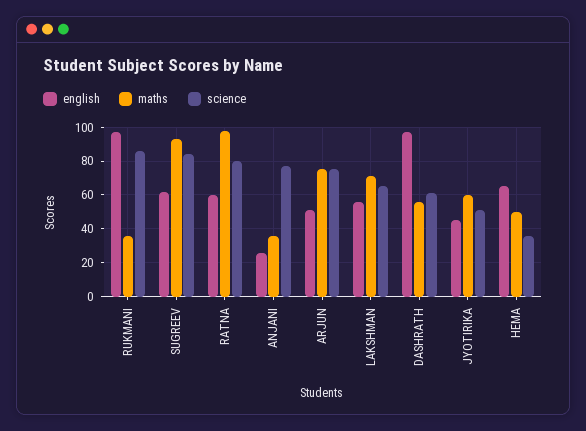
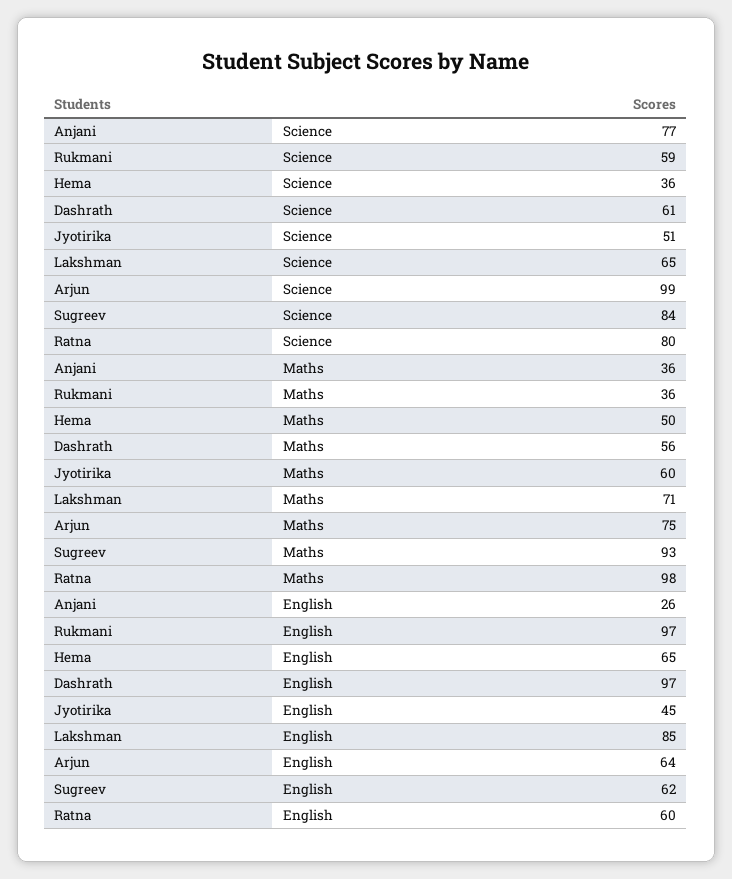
  {
    "english": {
      "RUKMANI": 97,
      "SUGREEV": 62,
      "RATNA": 60,
      "ANJANI": 26,
-     "ARJUN": 50,
+     "ARJUN": 64,
-     "LAKSHMAN": 55,
+     "LAKSHMAN": 85,
      "DASHRATH": 97,
      "JYOTIRIKA": 45,
      "HEMA": 65
    },
    "maths": {
      "RUKMANI": 36,
      "SUGREEV": 93,
      "RATNA": 98,
      "ANJANI": 36,
      "ARJUN": 75,
      "LAKSHMAN": 71,
      "DASHRATH": 56,
      "JYOTIRIKA": 60,
      "HEMA": 50
    },
    "science": {
-     "RUKMANI": 85,
+     "RUKMANI": 59,
      "SUGREEV": 84,
      "RATNA": 80,
      "ANJANI": 77,
-     "ARJUN": 75,
+     "ARJUN": 99,
      "LAKSHMAN": 65,
      "DASHRATH": 61,
      "JYOTIRIKA": 51,
      "HEMA": 36
    }
  }

